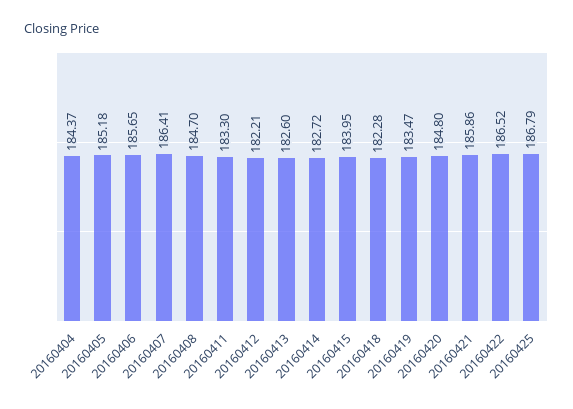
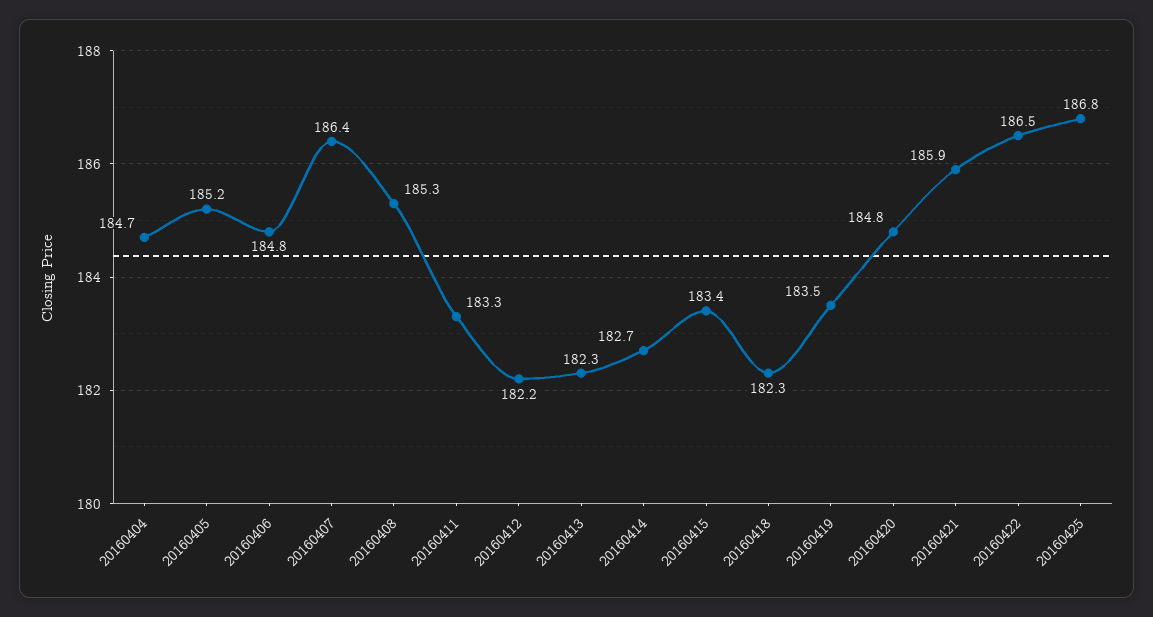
  {
-   "20160404": 184.37,
+   "20160404": 184.7,
    "20160405": 185.18,
-   "20160406": 185.65,
+   "20160406": 184.8,
    "20160407": 186.41,
-   "20160408": 184.7,
+   "20160408": 185.3,
    "20160411": 183.3,
    "20160412": 182.21,
-   "20160413": 182.6,
+   "20160413": 182.3,
    "20160414": 182.72,
-   "20160415": 183.95,
+   "20160415": 183.4,
    "20160418": 182.28,
    "20160419": 183.47,
    "20160420": 184.8,
    "20160421": 185.86,
    "20160422": 186.52,
    "20160425": 186.79
  }

